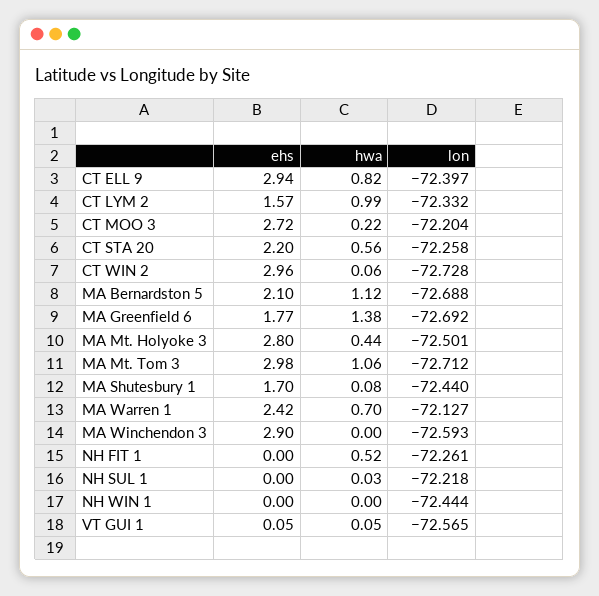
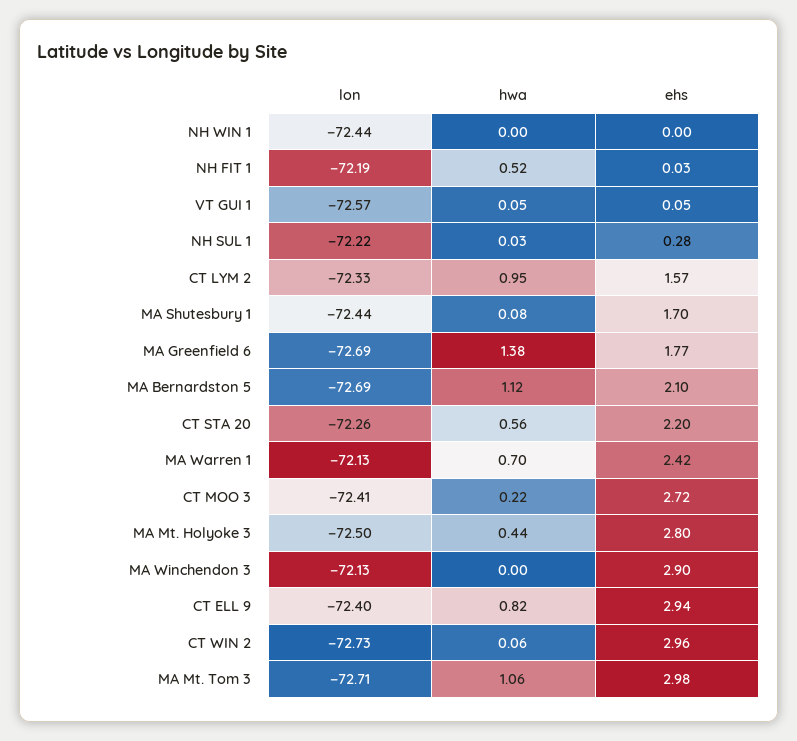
  {
    "ehs": {
      "CT ELL 9": 2.94,
      "CT LYM 2": 1.57,
      "CT MOO 3": 2.72,
      "CT STA 20": 2.2,
      "CT WIN 2": 2.96,
      "MA Bernardston 5": 2.1,
      "MA Greenfield 6": 1.77,
      "MA Mt. Holyoke 3": 2.8,
      "MA Mt. Tom 3": 2.98,
      "MA Shutesbury 1": 1.7,
      "MA Warren 1": 2.42,
      "MA Winchendon 3": 2.9,
-     "NH FIT 1": 0,
+     "NH FIT 1": 0.03,
-     "NH SUL 1": 0,
+     "NH SUL 1": 0.28,
      "NH WIN 1": 0,
      "VT GUI 1": 0.05
    },
    "hwa": {
      "CT ELL 9": 0.82,
-     "CT LYM 2": 0.99,
+     "CT LYM 2": 0.95,
      "CT MOO 3": 0.22,
      "CT STA 20": 0.56,
      "CT WIN 2": 0.06,
      "MA Bernardston 5": 1.12,
      "MA Greenfield 6": 1.38,
      "MA Mt. Holyoke 3": 0.44,
      "MA Mt. Tom 3": 1.06,
      "MA Shutesbury 1": 0.08,
      "MA Warren 1": 0.7,
      "MA Winchendon 3": 0,
      "NH FIT 1": 0.52,
      "NH SUL 1": 0.03,
      "NH WIN 1": 0,
      "VT GUI 1": 0.05
    },
    "lon": {
      "CT ELL 9": -72.397,
      "CT LYM 2": -72.332,
-     "CT MOO 3": -72.204,
+     "CT MOO 3": -72.41,
      "CT STA 20": -72.258,
      "CT WIN 2": -72.728,
      "MA Bernardston 5": -72.688,
      "MA Greenfield 6": -72.692,
      "MA Mt. Holyoke 3": -72.501,
      "MA Mt. Tom 3": -72.712,
      "MA Shutesbury 1": -72.44,
      "MA Warren 1": -72.127,
-     "MA Winchendon 3": -72.593,
+     "MA Winchendon 3": -72.13,
-     "NH FIT 1": -72.261,
+     "NH FIT 1": -72.19,
      "NH SUL 1": -72.218,
      "NH WIN 1": -72.444,
      "VT GUI 1": -72.565
    }
  }

